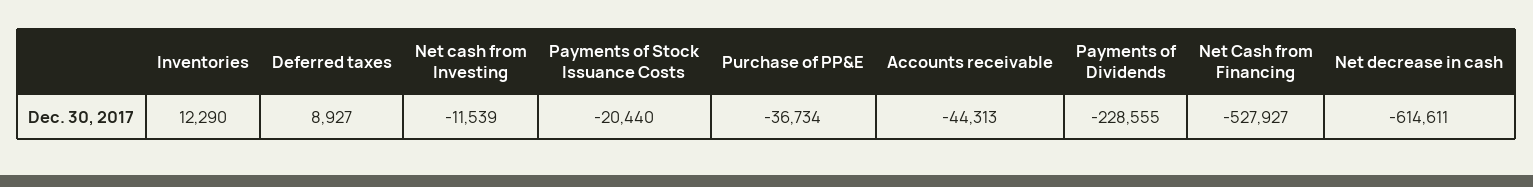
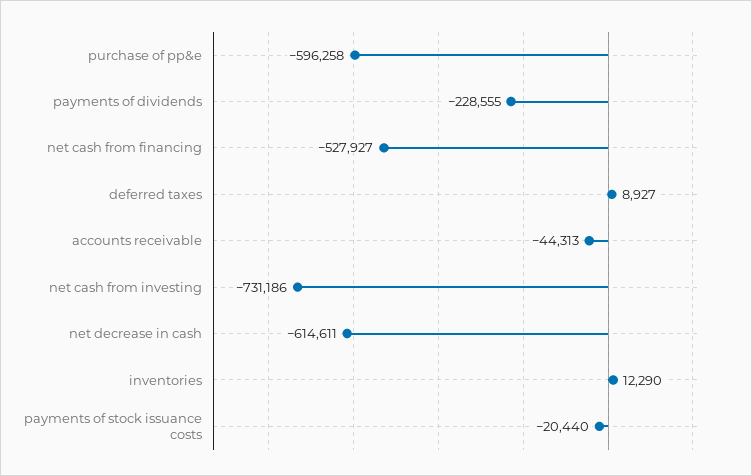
  {
    "Inventories": 12290,
    "Deferred taxes": 8927,
-   "Net cash from Investing": -11539,
+   "Net cash from Investing": -731186,
    "Payments of Stock Issuance Costs": -20440,
-   "Purchase of PP&E": -36734,
+   "Purchase of PP&E": -596258,
    "Accounts receivable": -44313,
    "Payments of Dividends": -228555,
    "Net Cash from Financing": -527927,
    "Net decrease in cash": -614611
  }

